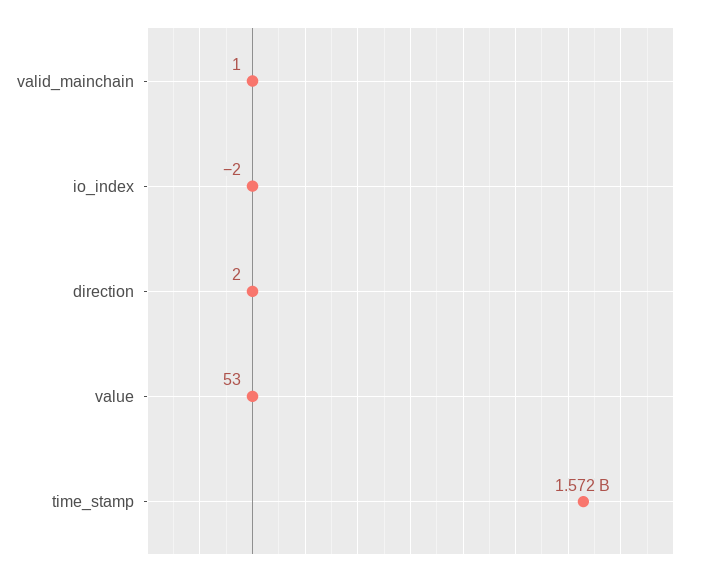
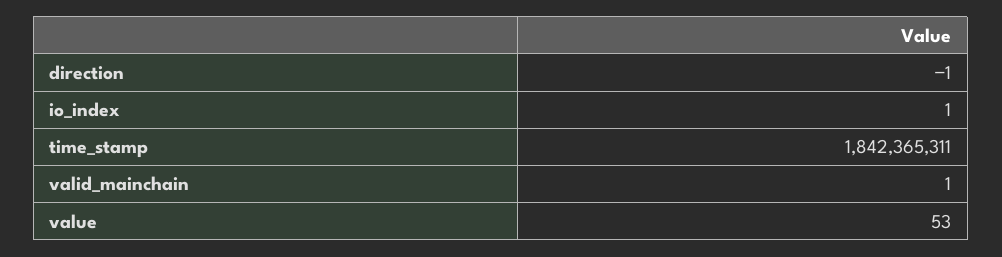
  {
    "valid_mainchain": 1,
-   "io_index": -2,
+   "io_index": 1,
-   "direction": 2,
+   "direction": -1,
    "value": 53,
-   "time_stamp": 1572000000
+   "time_stamp": 1842365311
  }

